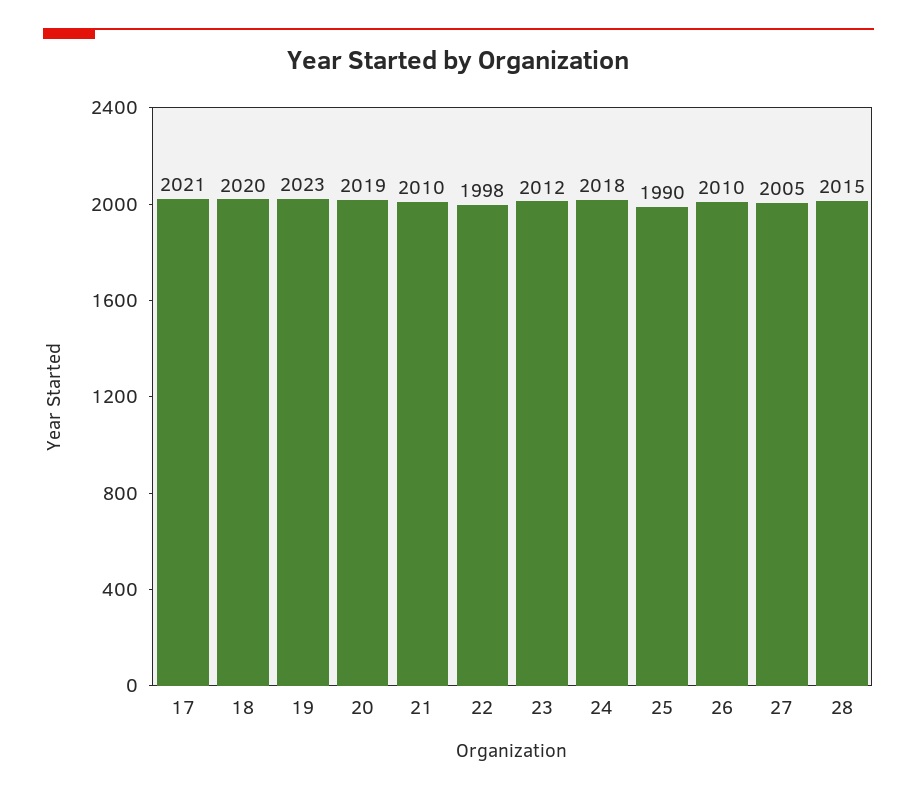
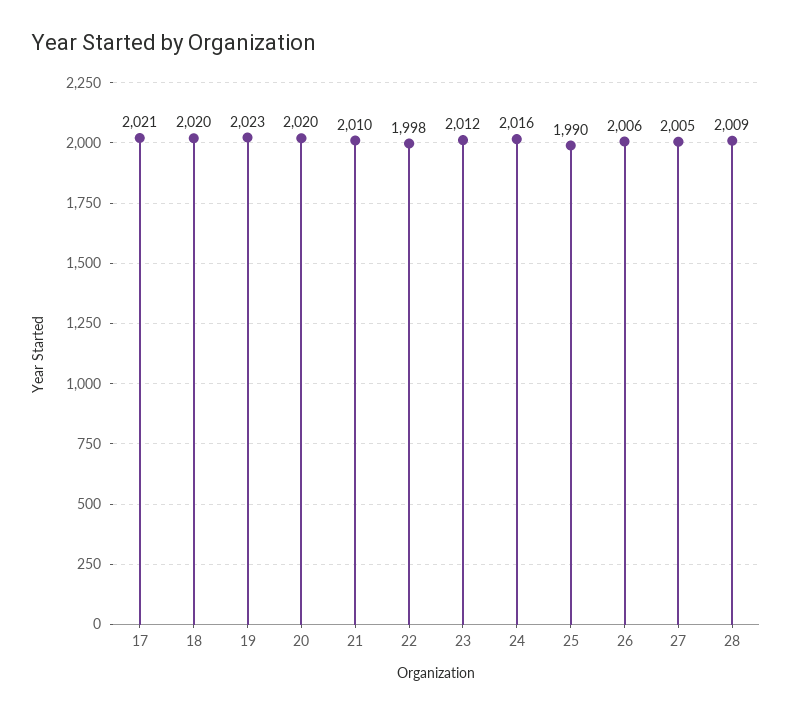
  {
    "17": 2021,
    "18": 2020,
    "19": 2023,
-   "20": 2019,
+   "20": 2020,
    "21": 2010,
    "22": 1998,
    "23": 2012,
-   "24": 2018,
+   "24": 2016,
    "25": 1990,
-   "26": 2010,
+   "26": 2006,
    "27": 2005,
-   "28": 2015
+   "28": 2009
  }

